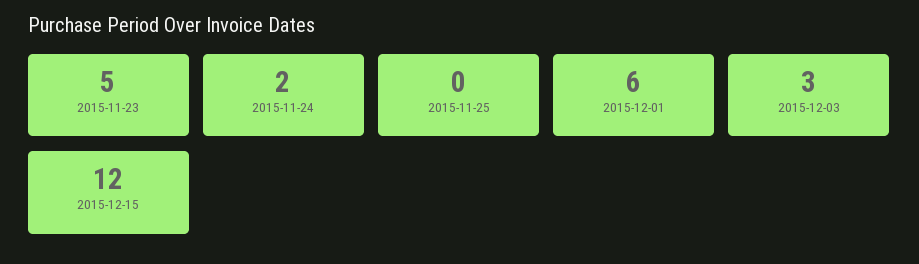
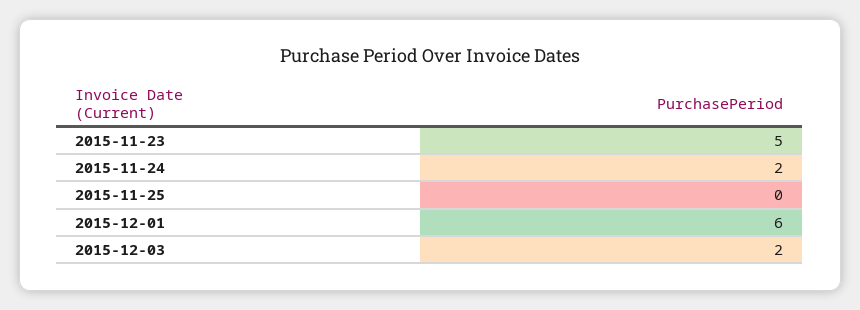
  {
    "2015-11-23": 5,
    "2015-11-24": 2,
    "2015-11-25": 0,
    "2015-12-01": 6,
-   "2015-12-03": 3,
+   "2015-12-03": 2
-   "2015-12-15": 12
  }

